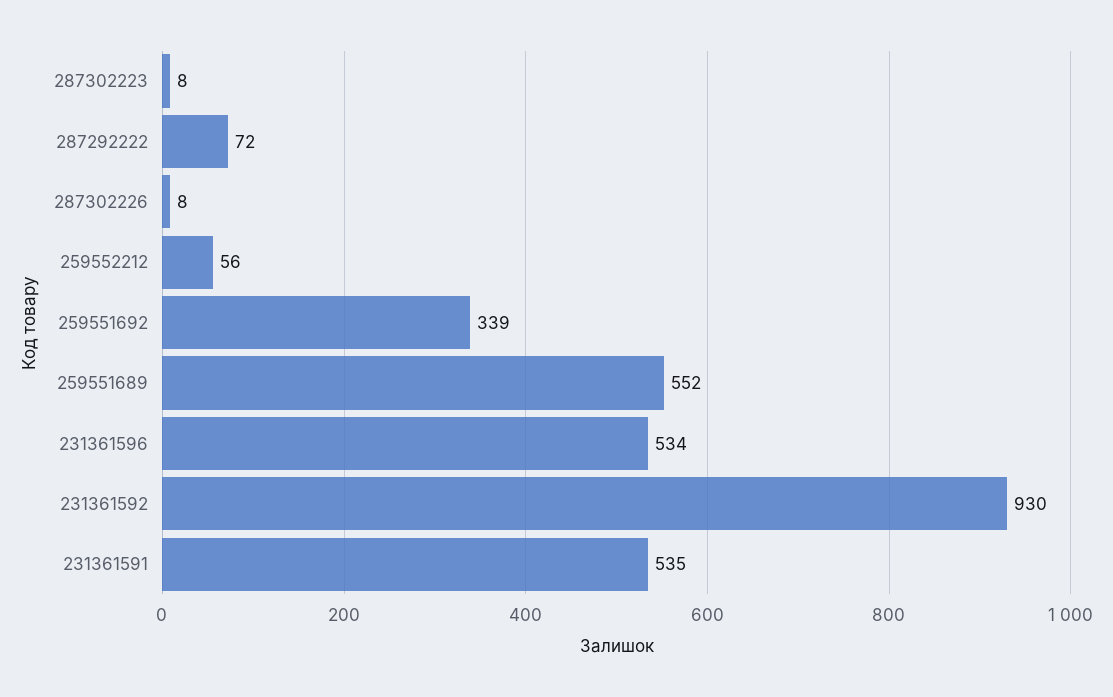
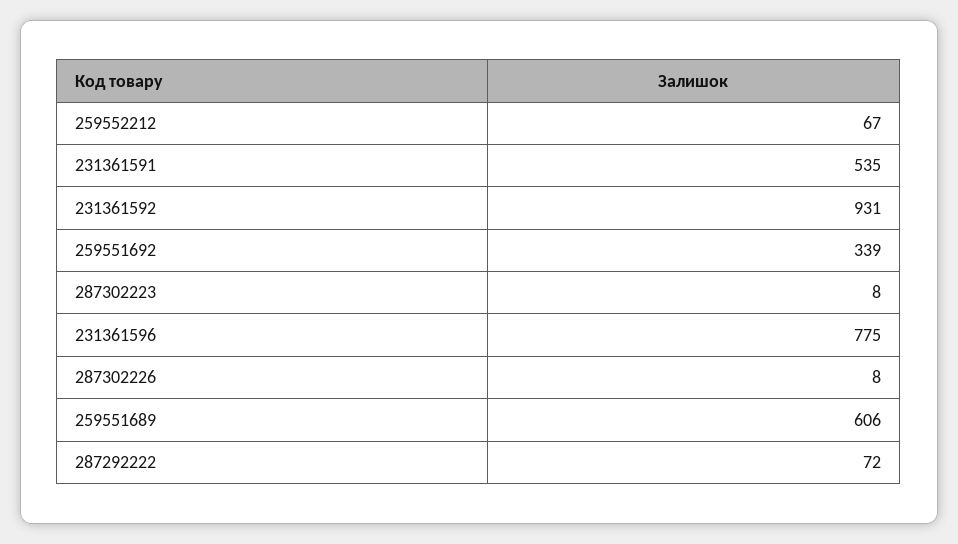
  {
    "287302223": 8,
    "287292222": 72,
    "287302226": 8,
-   "259552212": 56,
+   "259552212": 67,
    "259551692": 339,
-   "259551689": 552,
+   "259551689": 606,
-   "231361596": 534,
+   "231361596": 775,
-   "231361592": 930,
+   "231361592": 931,
    "231361591": 535
  }

